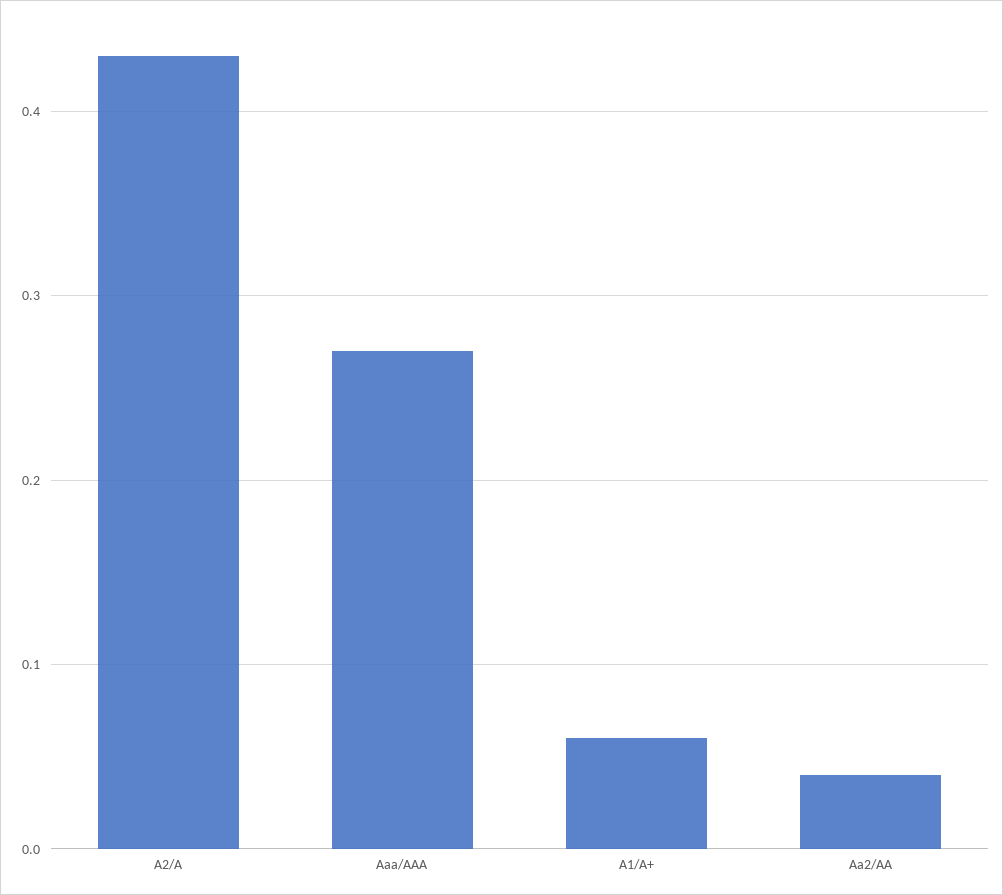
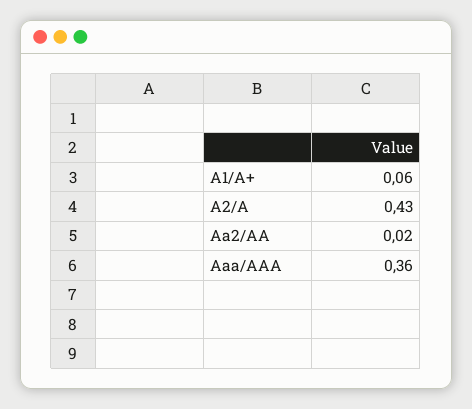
  {
    "A2/A": 0.43,
-   "Aaa/AAA": 0.27,
+   "Aaa/AAA": 0.36,
    "A1/A+": 0.06,
-   "Aa2/AA": 0.04
+   "Aa2/AA": 0.02
  }

